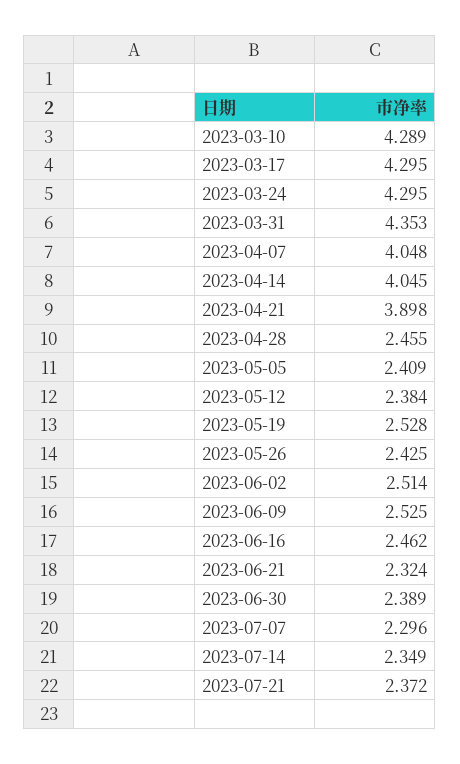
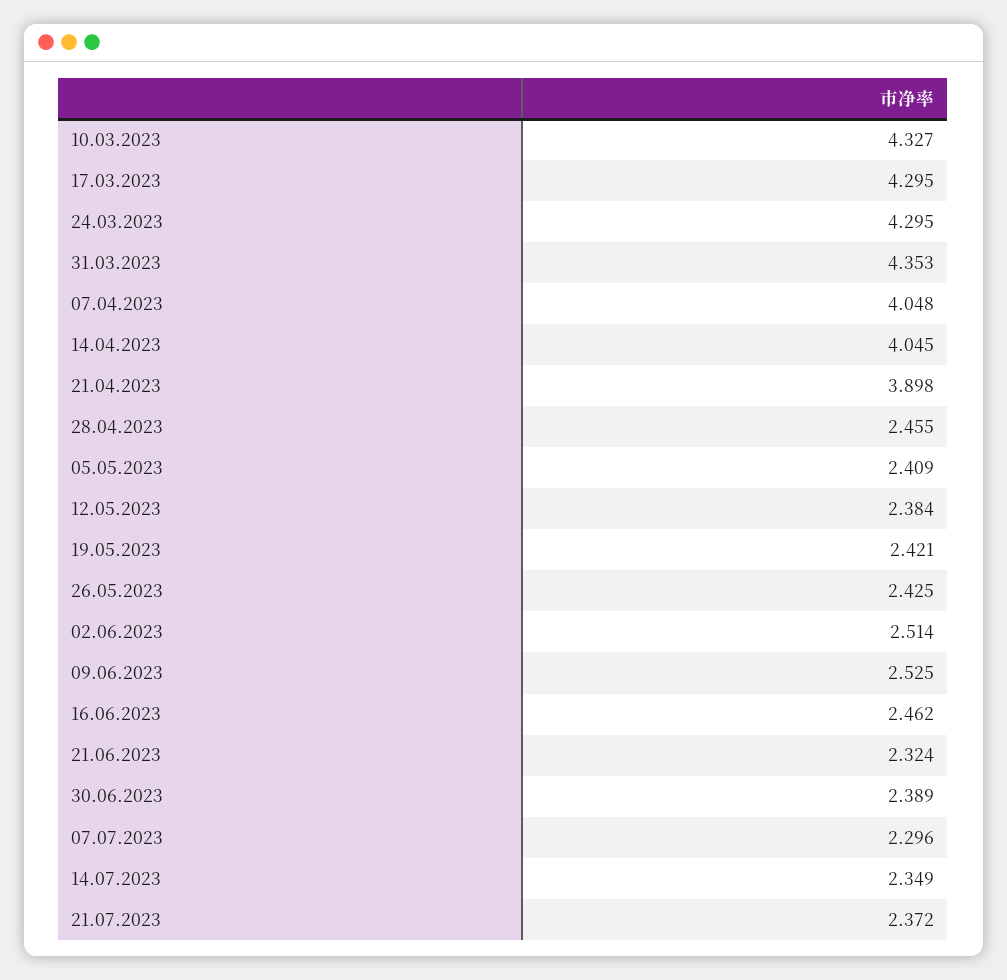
  {
-   "2023-03-10": 4.289,
+   "2023-03-10": 4.327,
    "2023-03-17": 4.295,
    "2023-03-24": 4.295,
    "2023-03-31": 4.353,
    "2023-04-07": 4.048,
    "2023-04-14": 4.045,
    "2023-04-21": 3.898,
    "2023-04-28": 2.455,
    "2023-05-05": 2.409,
    "2023-05-12": 2.384,
-   "2023-05-19": 2.528,
+   "2023-05-19": 2.421,
    "2023-05-26": 2.425,
    "2023-06-02": 2.514,
    "2023-06-09": 2.525,
    "2023-06-16": 2.462,
    "2023-06-21": 2.324,
    "2023-06-30": 2.389,
    "2023-07-07": 2.296,
    "2023-07-14": 2.349,
    "2023-07-21": 2.372
  }

